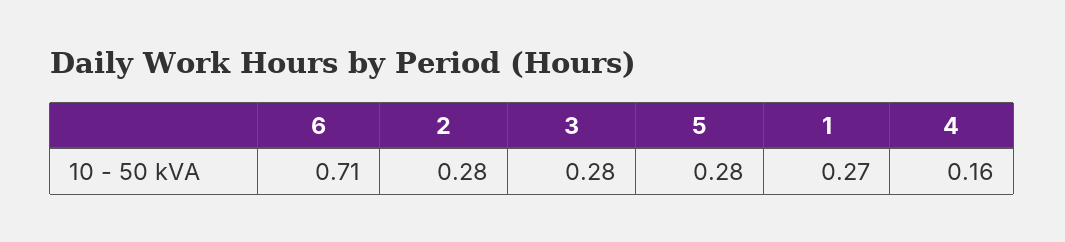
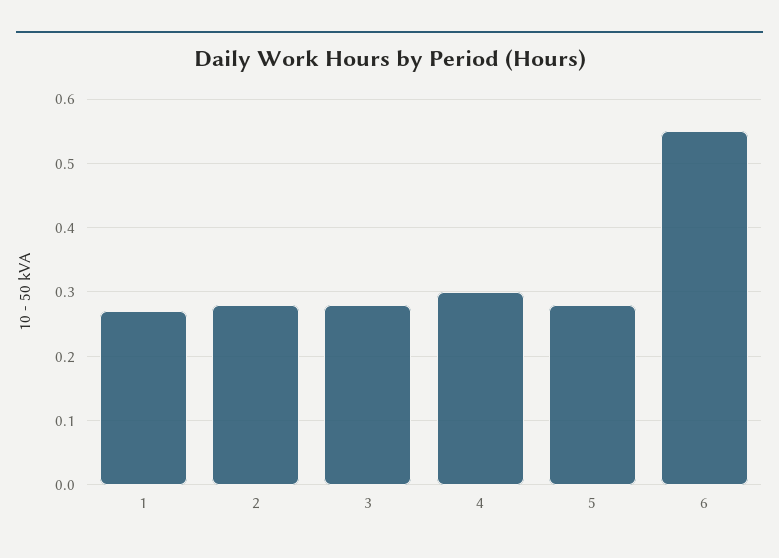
  {
-   "6": 0.71,
+   "6": 0.55,
    "2": 0.28,
    "3": 0.28,
    "5": 0.28,
    "1": 0.27,
-   "4": 0.16
+   "4": 0.3
  }

